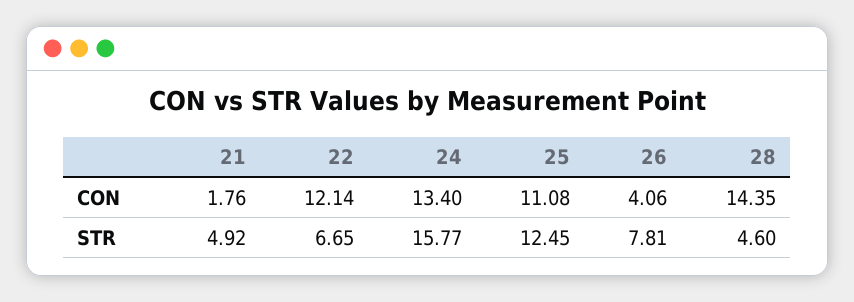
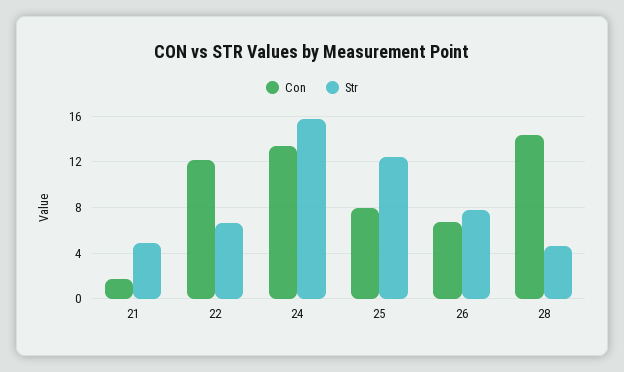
  {
    "CON": {
      "21": 1.76,
      "22": 12.14,
      "24": 13.4,
-     "25": 11.08,
+     "25": 8,
-     "26": 4.06,
+     "26": 7,
      "28": 14.35
    },
    "STR": {
      "21": 4.92,
      "22": 6.65,
      "24": 15.77,
      "25": 12.45,
      "26": 7.81,
      "28": 4.6
    }
  }

